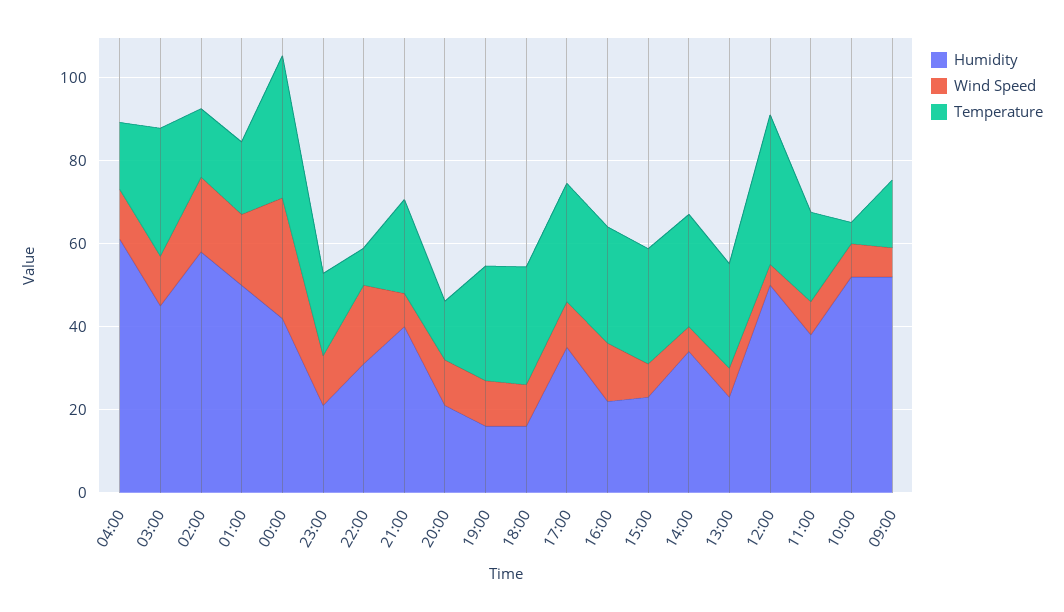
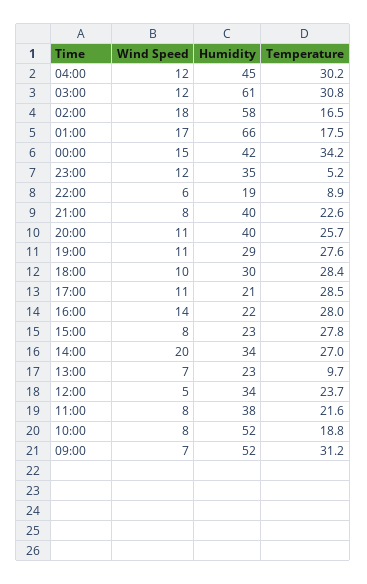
  {
    "Humidity": {
-     "04:00": 60,
+     "04:00": 45,
-     "03:00": 45,
+     "03:00": 61,
      "02:00": 58,
-     "01:00": 50,
+     "01:00": 66,
      "00:00": 42,
-     "23:00": 20,
+     "23:00": 35,
-     "22:00": 30,
+     "22:00": 19,
      "21:00": 40,
-     "20:00": 20,
+     "20:00": 40,
-     "19:00": 15,
+     "19:00": 29,
-     "18:00": 15,
+     "18:00": 30,
-     "17:00": 35,
+     "17:00": 21,
      "16:00": 22,
      "15:00": 23,
      "14:00": 34,
      "13:00": 23,
-     "12:00": 50,
+     "12:00": 34,
      "11:00": 38,
      "10:00": 52,
      "09:00": 52
    },
    "Wind Speed": {
      "04:00": 12,
      "03:00": 12,
      "02:00": 18,
      "01:00": 17,
-     "00:00": 30,
+     "00:00": 15,
      "23:00": 12,
-     "22:00": 20,
+     "22:00": 6,
      "21:00": 8,
      "20:00": 11,
      "19:00": 11,
      "18:00": 10,
      "17:00": 11,
      "16:00": 14,
      "15:00": 8,
-     "14:00": 5,
+     "14:00": 20,
      "13:00": 7,
      "12:00": 5,
      "11:00": 8,
      "10:00": 8,
      "09:00": 7
    },
    "Temperature": {
-     "04:00": 15,
+     "04:00": 30.2,
      "03:00": 30.8,
      "02:00": 16.5,
      "01:00": 17.5,
      "00:00": 34.2,
-     "23:00": 20,
+     "23:00": 5.2,
      "22:00": 8.9,
      "21:00": 22.6,
-     "20:00": 15,
+     "20:00": 25.7,
      "19:00": 27.6,
      "18:00": 28.4,
      "17:00": 28.5,
      "16:00": 28,
      "15:00": 27.8,
      "14:00": 27,
-     "13:00": 25,
+     "13:00": 9.7,
-     "12:00": 35,
+     "12:00": 23.7,
      "11:00": 21.6,
-     "10:00": 5,
+     "10:00": 18.8,
-     "09:00": 15
+     "09:00": 31.2
    }
  }

